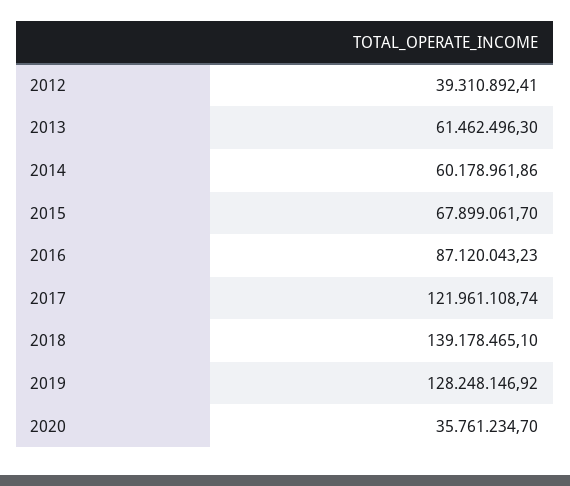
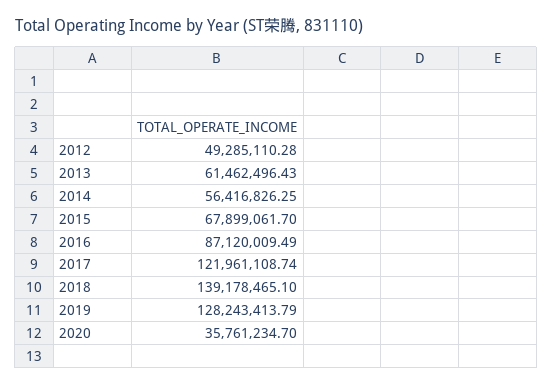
  {
-   "2012": 39310892.41,
+   "2012": 49285110.28,
-   "2013": 61462496.3,
+   "2013": 61462496.43,
-   "2014": 60178961.86,
+   "2014": 56416826.25,
    "2015": 67899061.7,
-   "2016": 87120043.23,
+   "2016": 87120009.49,
    "2017": 121961108.74,
    "2018": 139178465.1,
-   "2019": 128248146.92,
+   "2019": 128243413.79,
    "2020": 35761234.7
  }

